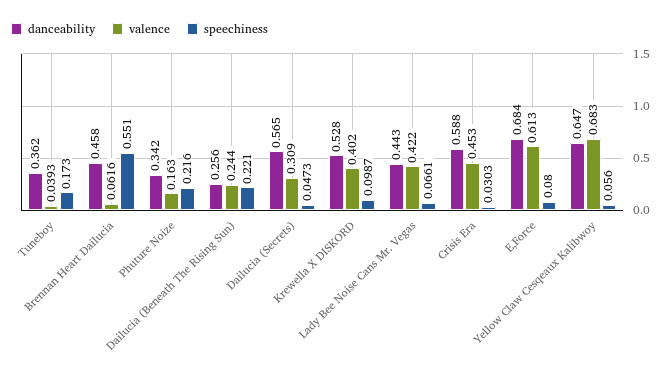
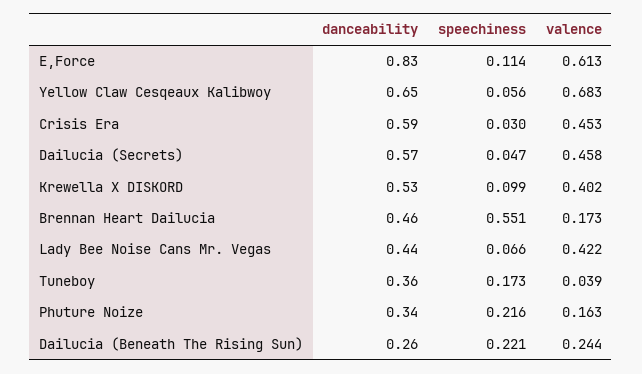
  {
    "danceability": {
      "Tuneboy": 0.362,
      "Brennan Heart Dailucia": 0.458,
      "Phuture Noize": 0.342,
      "Dailucia (Beneath The Rising Sun)": 0.256,
      "Dailucia (Secrets)": 0.565,
      "Krewella X DISKORD": 0.528,
      "Lady Bee Noise Cans Mr. Vegas": 0.443,
      "Crisis Era": 0.588,
-     "E,Force": 0.684,
+     "E,Force": 0.83,
      "Yellow Claw Cesqeaux Kalibwoy": 0.647
    },
    "valence": {
      "Tuneboy": 0.0393,
-     "Brennan Heart Dailucia": 0.0616,
+     "Brennan Heart Dailucia": 0.173,
      "Phuture Noize": 0.163,
      "Dailucia (Beneath The Rising Sun)": 0.244,
-     "Dailucia (Secrets)": 0.309,
+     "Dailucia (Secrets)": 0.458,
      "Krewella X DISKORD": 0.402,
      "Lady Bee Noise Cans Mr. Vegas": 0.422,
      "Crisis Era": 0.453,
      "E,Force": 0.613,
      "Yellow Claw Cesqeaux Kalibwoy": 0.683
    },
    "speechiness": {
      "Tuneboy": 0.173,
      "Brennan Heart Dailucia": 0.551,
      "Phuture Noize": 0.216,
      "Dailucia (Beneath The Rising Sun)": 0.221,
      "Dailucia (Secrets)": 0.0473,
      "Krewella X DISKORD": 0.0987,
      "Lady Bee Noise Cans Mr. Vegas": 0.0661,
      "Crisis Era": 0.0303,
-     "E,Force": 0.08,
+     "E,Force": 0.114,
      "Yellow Claw Cesqeaux Kalibwoy": 0.056
    }
  }

